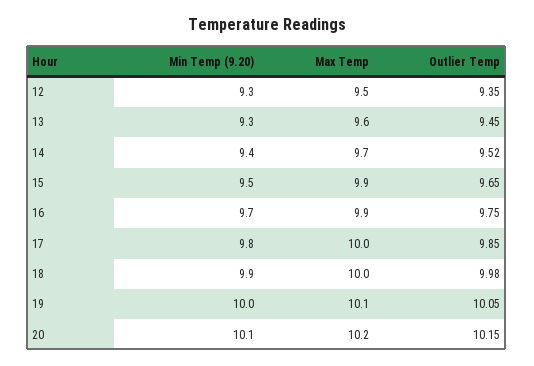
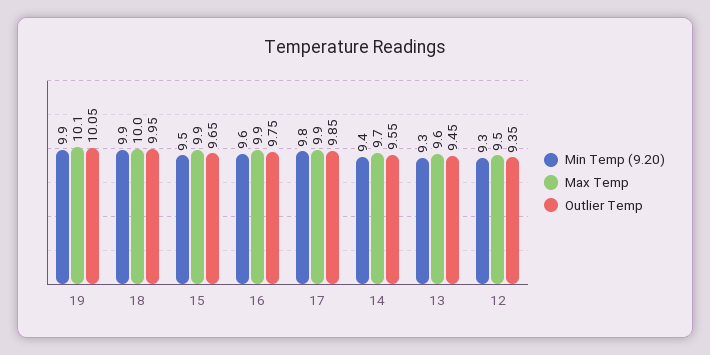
  {
    "Min Temp (9.20)": {
      "12": 9.3,
      "13": 9.3,
      "14": 9.4,
      "15": 9.5,
-     "16": 9.7,
+     "16": 9.6,
      "17": 9.8,
      "18": 9.9,
-     "19": 10,
+     "19": 9.9
-     "20": 10.1
    },
    "Max Temp": {
      "12": 9.5,
      "13": 9.6,
      "14": 9.7,
      "15": 9.9,
      "16": 9.9,
-     "17": 10,
+     "17": 9.9,
      "18": 10,
-     "19": 10.1,
+     "19": 10.1
-     "20": 10.2
    },
    "Outlier Temp": {
      "12": 9.35,
      "13": 9.45,
-     "14": 9.52,
+     "14": 9.55,
      "15": 9.65,
      "16": 9.75,
      "17": 9.85,
-     "18": 9.98,
+     "18": 9.95,
-     "19": 10.05,
+     "19": 10.05
-     "20": 10.15
    }
  }

